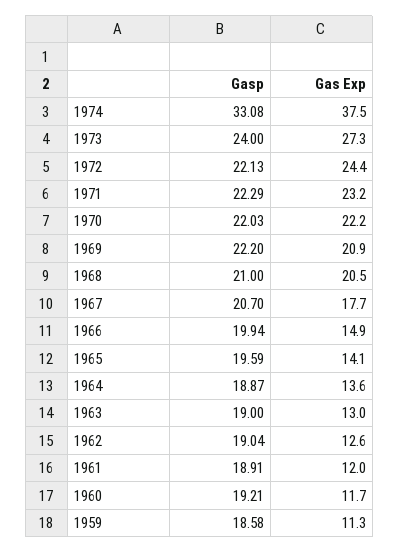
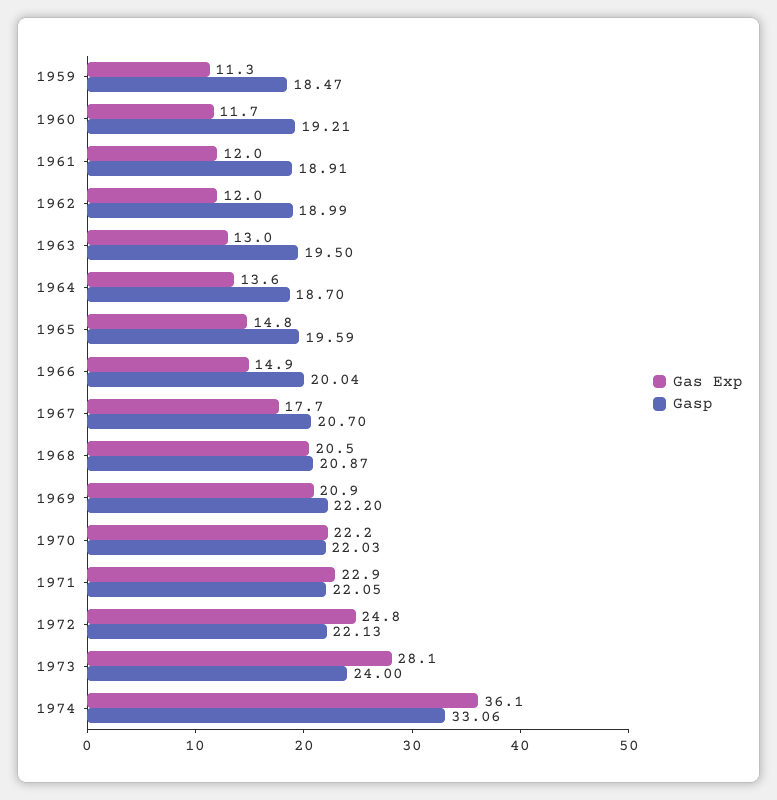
  {
    "Gasp": {
-     "1974": 33.08,
+     "1974": 33.06,
      "1973": 24,
      "1972": 22.13,
-     "1971": 22.29,
+     "1971": 22.05,
      "1970": 22.03,
      "1969": 22.2,
-     "1968": 21,
+     "1968": 20.87,
      "1967": 20.7,
-     "1966": 19.94,
+     "1966": 20.04,
      "1965": 19.59,
-     "1964": 18.87,
+     "1964": 18.7,
-     "1963": 19,
+     "1963": 19.5,
-     "1962": 19.04,
+     "1962": 18.99,
      "1961": 18.91,
      "1960": 19.21,
-     "1959": 18.58
+     "1959": 18.47
    },
    "Gas Exp": {
-     "1974": 37.5,
+     "1974": 36.1,
-     "1973": 27.3,
+     "1973": 28.1,
-     "1972": 24.4,
+     "1972": 24.8,
-     "1971": 23.2,
+     "1971": 22.9,
      "1970": 22.2,
      "1969": 20.9,
      "1968": 20.5,
      "1967": 17.7,
      "1966": 14.9,
-     "1965": 14.1,
+     "1965": 14.8,
      "1964": 13.6,
      "1963": 13,
-     "1962": 12.6,
+     "1962": 12,
      "1961": 12,
      "1960": 11.7,
      "1959": 11.3
    }
  }

